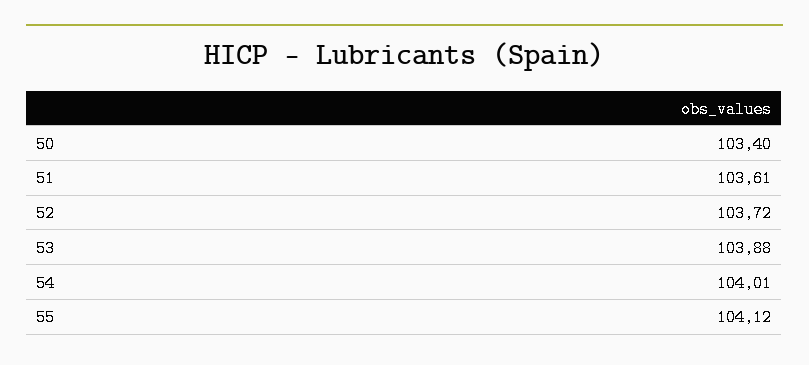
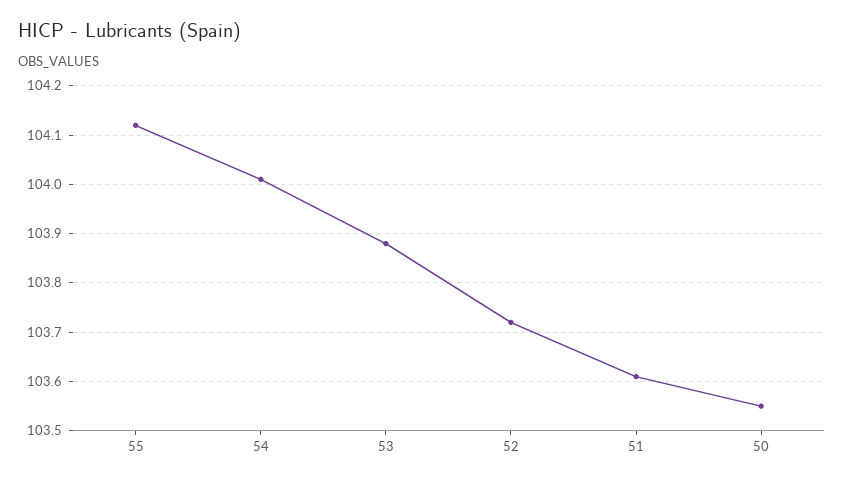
  {
-   "50": 103.4,
+   "50": 103.55,
    "51": 103.61,
    "52": 103.72,
    "53": 103.88,
    "54": 104.01,
    "55": 104.12
  }

